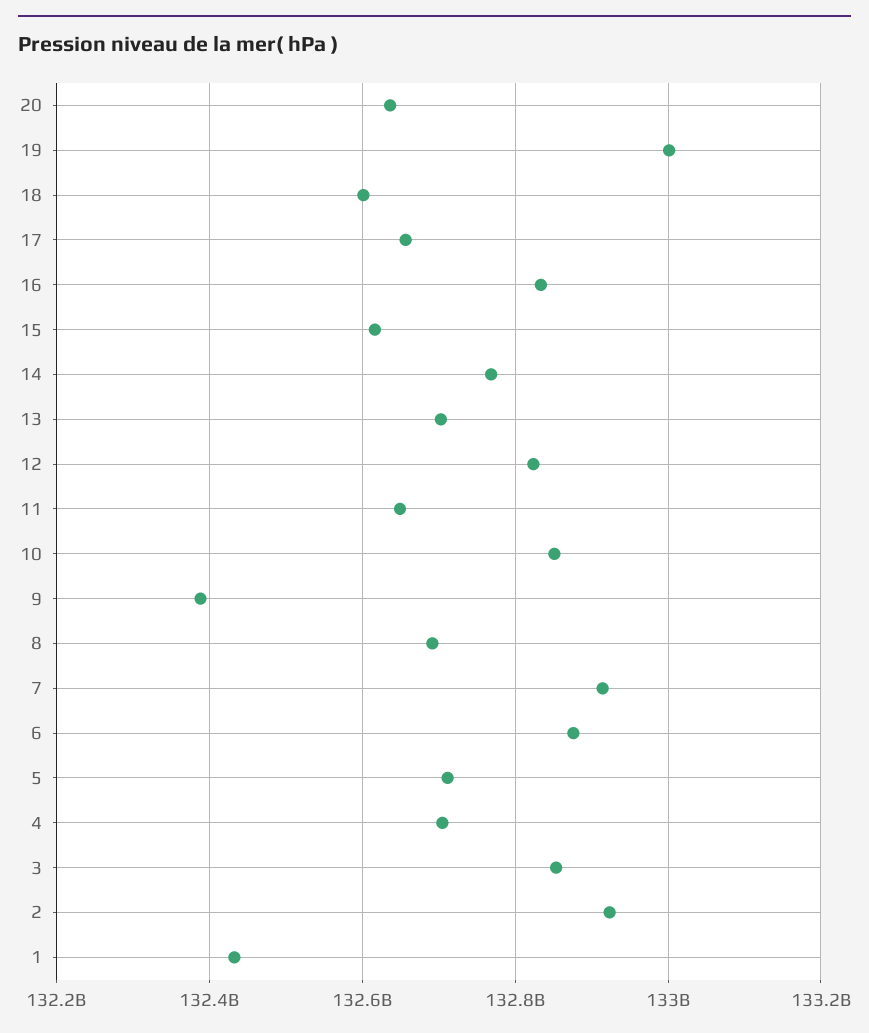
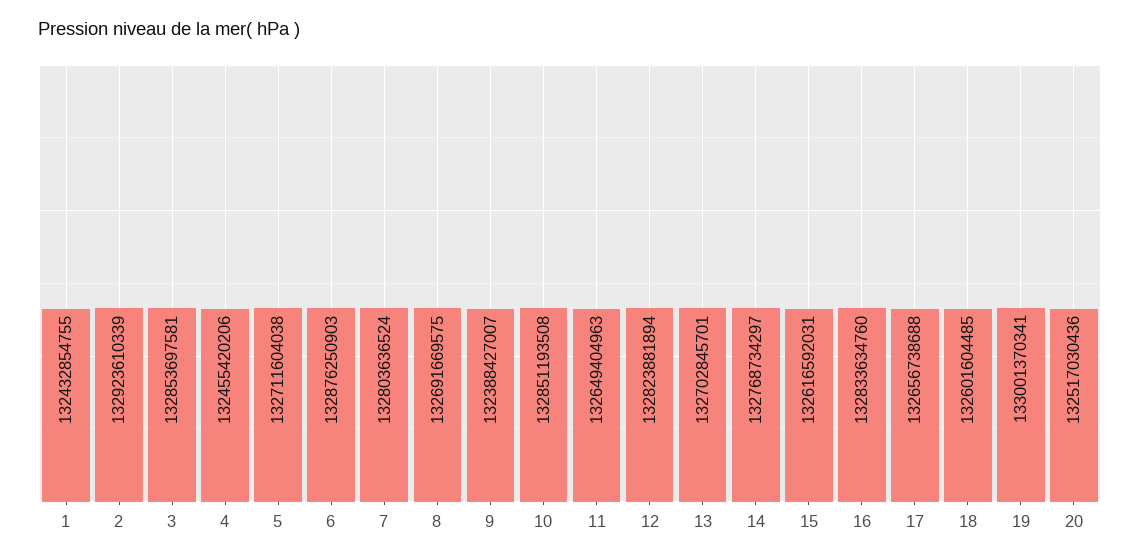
  {
-   "20": 132640000000,
+   "20": 132517030436,
    "19": 133001370341,
    "18": 132601604485,
    "17": 132656738688,
    "16": 132833634760,
    "15": 132616592031,
    "14": 132768734297,
    "13": 132702845701,
    "12": 132823881894,
    "11": 132649404963,
    "10": 132851193508,
    "9": 132388427007,
    "8": 132691669575,
-   "7": 132920000000,
+   "7": 132803636524,
    "6": 132876250903,
    "5": 132711604038,
-   "4": 132700000000,
+   "4": 132455420206,
    "3": 132853697581,
    "2": 132923610339,
    "1": 132432854755
  }

